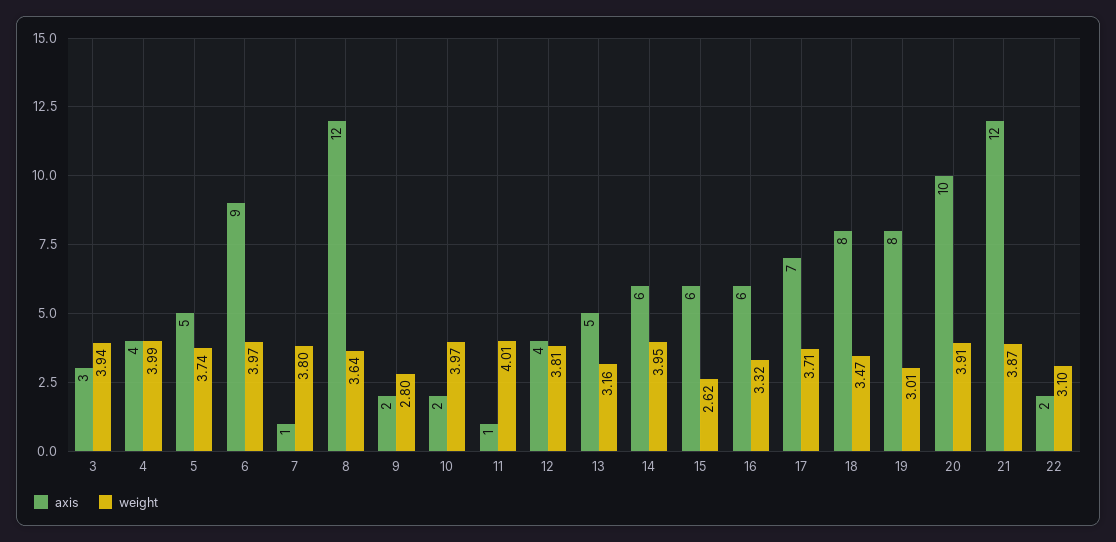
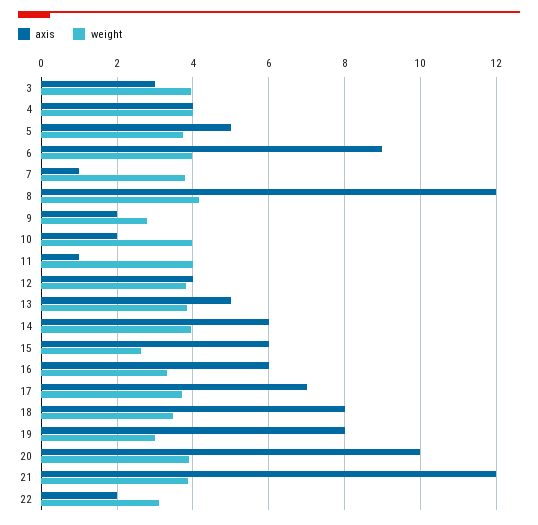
  {
    "axis": {
      "3": 3,
      "4": 4,
      "5": 5,
      "6": 9,
      "7": 1,
      "8": 12,
      "9": 2,
      "10": 2,
      "11": 1,
      "12": 4,
      "13": 5,
      "14": 6,
      "15": 6,
      "16": 6,
      "17": 7,
      "18": 8,
      "19": 8,
      "20": 10,
      "21": 12,
      "22": 2
    },
    "weight": {
      "3": 3.94,
      "4": 3.99,
      "5": 3.74,
      "6": 3.97,
      "7": 3.8,
-     "8": 3.64,
+     "8": 4.2,
      "9": 2.8,
      "10": 3.97,
      "11": 4.01,
      "12": 3.81,
-     "13": 3.16,
+     "13": 3.8,
      "14": 3.95,
      "15": 2.62,
      "16": 3.32,
      "17": 3.71,
      "18": 3.47,
      "19": 3.01,
      "20": 3.91,
      "21": 3.87,
      "22": 3.1
    }
  }

